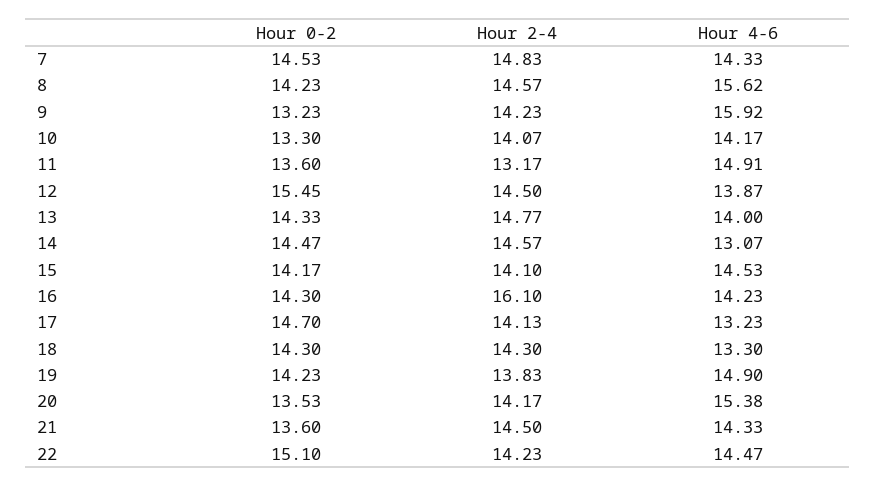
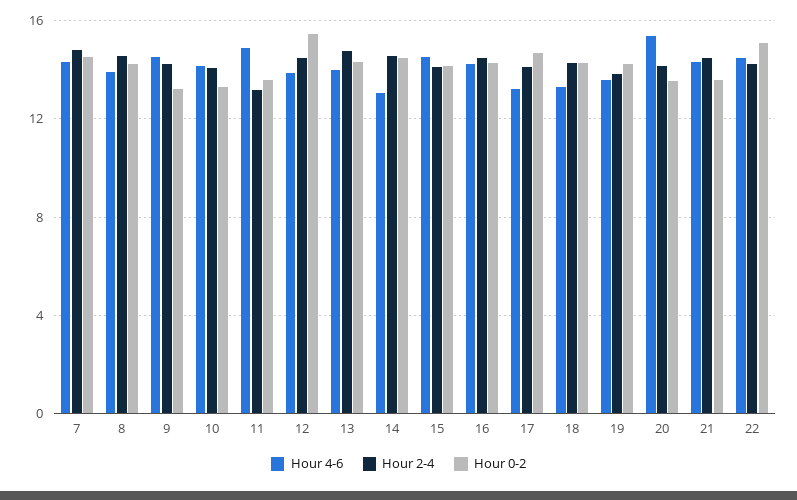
  {
    "Hour 0-2": {
      "7": 14.53,
      "8": 14.23,
      "9": 13.23,
      "10": 13.3,
      "11": 13.6,
      "12": 15.45,
      "13": 14.33,
      "14": 14.47,
      "15": 14.17,
      "16": 14.3,
      "17": 14.7,
      "18": 14.3,
      "19": 14.23,
      "20": 13.53,
      "21": 13.6,
      "22": 15.1
    },
    "Hour 2-4": {
      "7": 14.83,
      "8": 14.57,
      "9": 14.23,
      "10": 14.07,
      "11": 13.17,
      "12": 14.5,
      "13": 14.77,
      "14": 14.57,
      "15": 14.1,
-     "16": 16.1,
+     "16": 14.5,
      "17": 14.13,
      "18": 14.3,
      "19": 13.83,
      "20": 14.17,
      "21": 14.5,
      "22": 14.23
    },
    "Hour 4-6": {
      "7": 14.33,
-     "8": 15.62,
+     "8": 14,
-     "9": 15.92,
+     "9": 14.5,
      "10": 14.17,
      "11": 14.91,
      "12": 13.87,
      "13": 14,
      "14": 13.07,
      "15": 14.53,
      "16": 14.23,
      "17": 13.23,
      "18": 13.3,
-     "19": 14.9,
+     "19": 13.5,
      "20": 15.38,
      "21": 14.33,
      "22": 14.47
    }
  }

